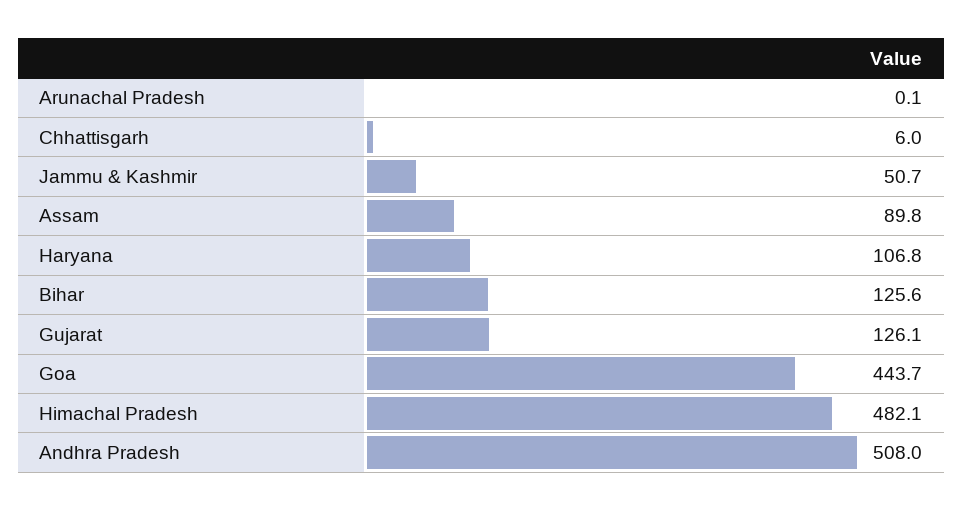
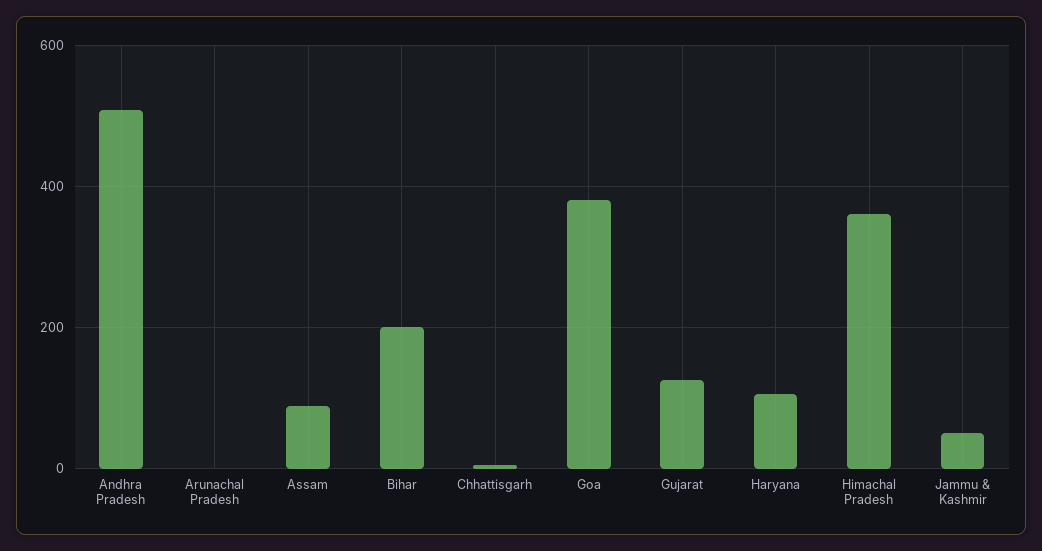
  {
    "Arunachal Pradesh": 0.1,
    "Chhattisgarh": 6,
    "Jammu & Kashmir": 50.7,
    "Assam": 89.8,
    "Haryana": 106.8,
-   "Bihar": 125.6,
+   "Bihar": 200,
    "Gujarat": 126.1,
-   "Goa": 443.7,
+   "Goa": 380,
-   "Himachal Pradesh": 482.1,
+   "Himachal Pradesh": 360,
    "Andhra Pradesh": 508
  }

